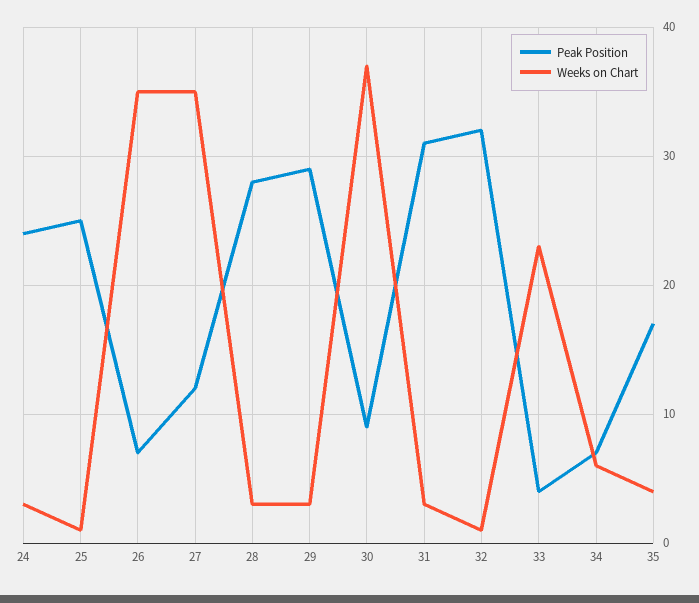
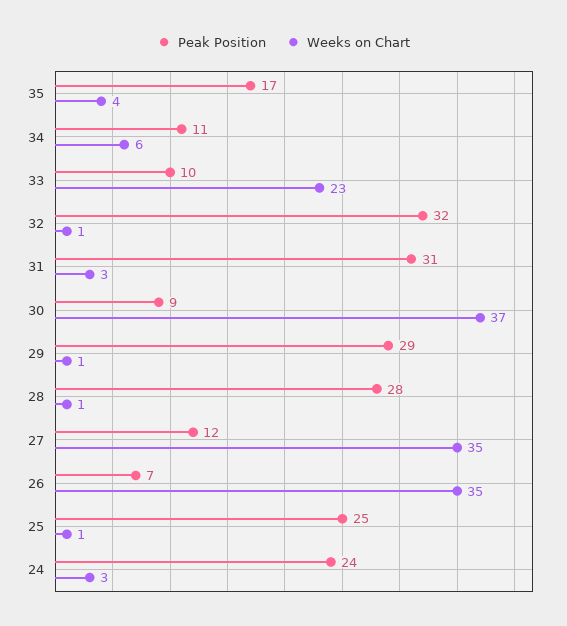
  {
    "Peak Position": {
      "24": 24,
      "25": 25,
      "26": 7,
      "27": 12,
      "28": 28,
      "29": 29,
      "30": 9,
      "31": 31,
      "32": 32,
-     "33": 4,
+     "33": 10,
-     "34": 7,
+     "34": 11,
      "35": 17
    },
    "Weeks on Chart": {
      "24": 3,
      "25": 1,
      "26": 35,
      "27": 35,
-     "28": 3,
+     "28": 1,
-     "29": 3,
+     "29": 1,
      "30": 37,
      "31": 3,
      "32": 1,
      "33": 23,
      "34": 6,
      "35": 4
    }
  }

